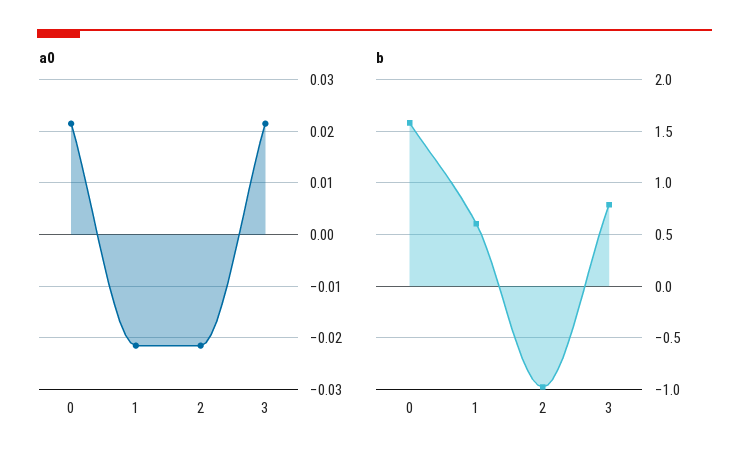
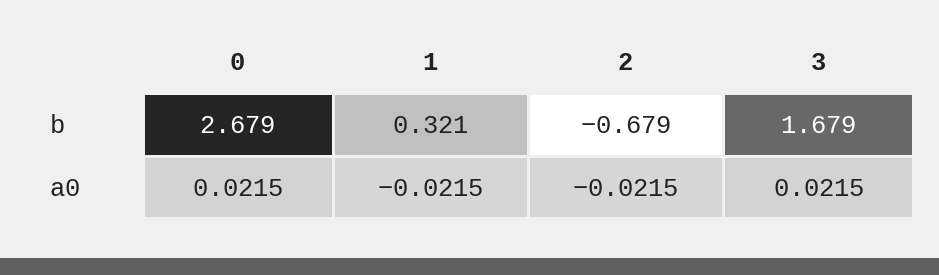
  {
    "a0": {
      "0": 0.0215,
      "1": -0.0215,
      "2": -0.0215,
      "3": 0.0215
    },
    "b": {
-     "0": 1.6,
+     "0": 2.679,
-     "1": 0.6,
+     "1": 0.321,
-     "2": -1,
+     "2": -0.679,
-     "3": 0.8
+     "3": 1.679
    }
  }

